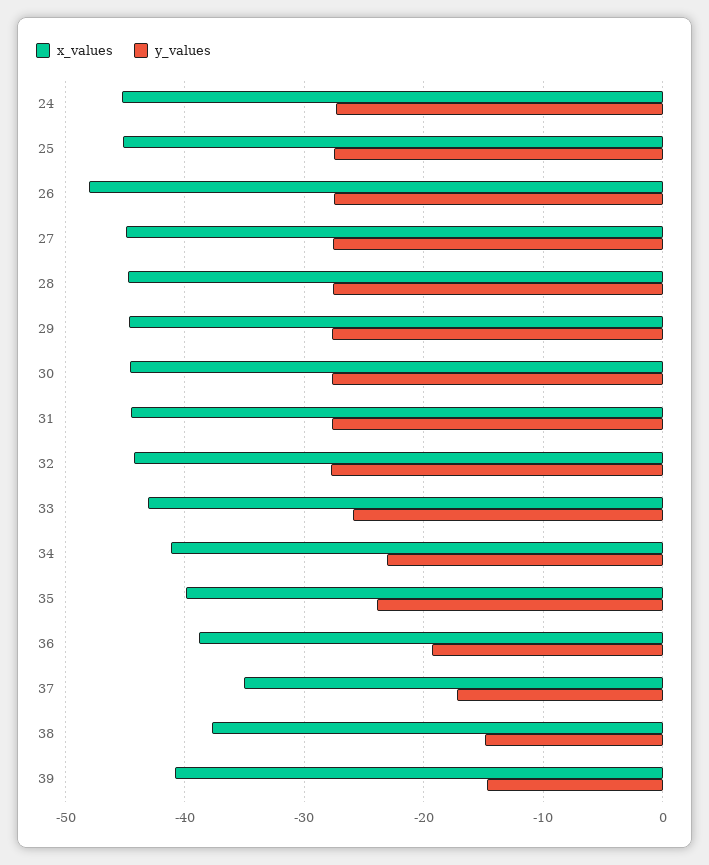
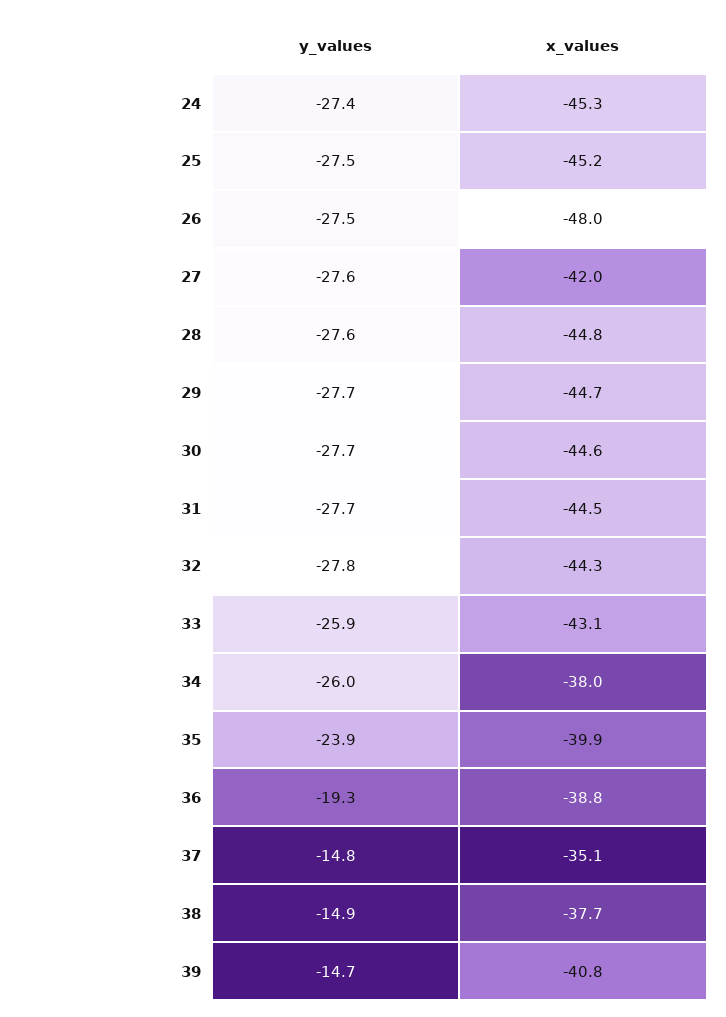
  {
    "x_values": {
      "24": -45.3,
      "25": -45.2,
      "26": -48,
-     "27": -45,
+     "27": -42,
      "28": -44.8,
      "29": -44.7,
      "30": -44.6,
      "31": -44.5,
      "32": -44.3,
      "33": -43.1,
-     "34": -41,
+     "34": -38,
      "35": -39.9,
      "36": -38.8,
      "37": -35.1,
      "38": -37.7,
      "39": -40.8
    },
    "y_values": {
      "24": -27.4,
      "25": -27.5,
      "26": -27.5,
      "27": -27.6,
      "28": -27.6,
      "29": -27.7,
      "30": -27.7,
      "31": -27.7,
      "32": -27.8,
      "33": -25.9,
-     "34": -23,
+     "34": -26,
      "35": -23.9,
      "36": -19.3,
-     "37": -17,
+     "37": -14.8,
      "38": -14.9,
      "39": -14.7
    }
  }

